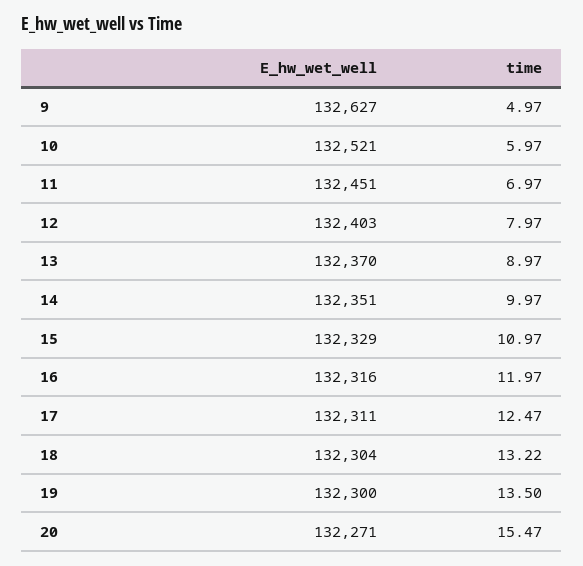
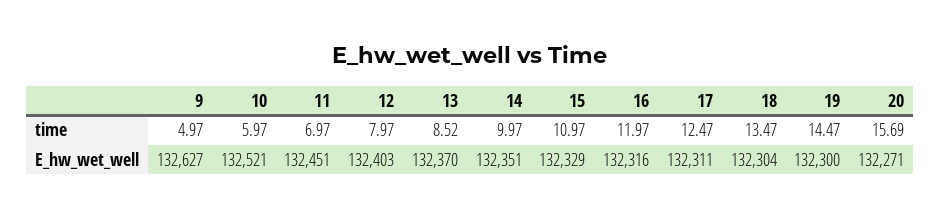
  {
    "E_hw_wet_well": {
      "9": 132627,
      "10": 132521,
      "11": 132451,
      "12": 132403,
      "13": 132370,
      "14": 132351,
      "15": 132329,
      "16": 132316,
      "17": 132311,
      "18": 132304,
      "19": 132300,
      "20": 132271
    },
    "time": {
      "9": 4.97,
      "10": 5.97,
      "11": 6.97,
      "12": 7.97,
-     "13": 8.97,
+     "13": 8.52,
      "14": 9.97,
      "15": 10.97,
      "16": 11.97,
      "17": 12.47,
-     "18": 13.22,
+     "18": 13.47,
-     "19": 13.5,
+     "19": 14.47,
-     "20": 15.47
+     "20": 15.69
    }
  }

